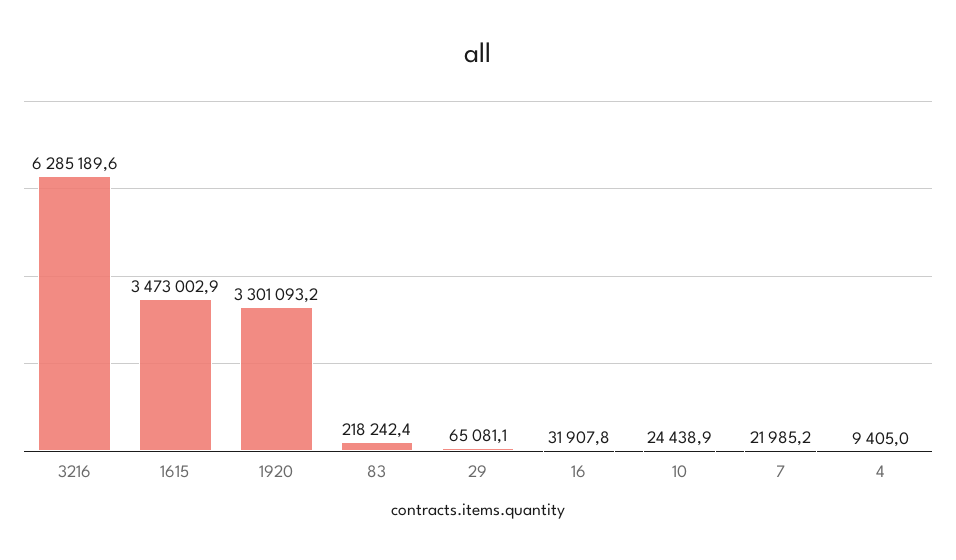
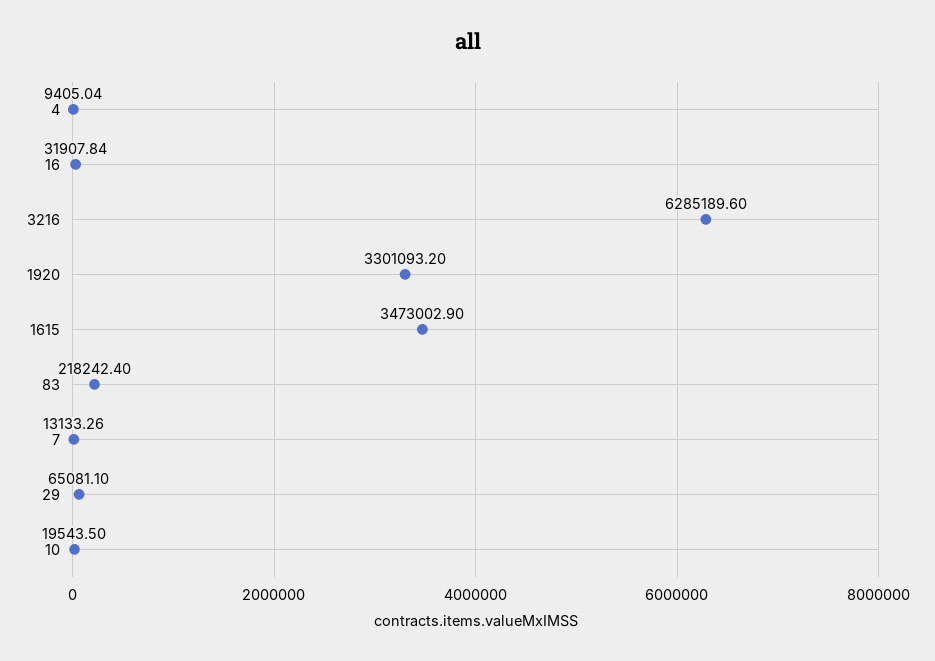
  {
    "3216": 6285189.6,
    "1615": 3473002.9,
    "1920": 3301093.2,
    "83": 218242.4,
    "29": 65081.1,
    "16": 31907.84,
-   "10": 24438.9,
+   "10": 19543.5,
-   "7": 21985.2,
+   "7": 13133.26,
    "4": 9405.04
  }

